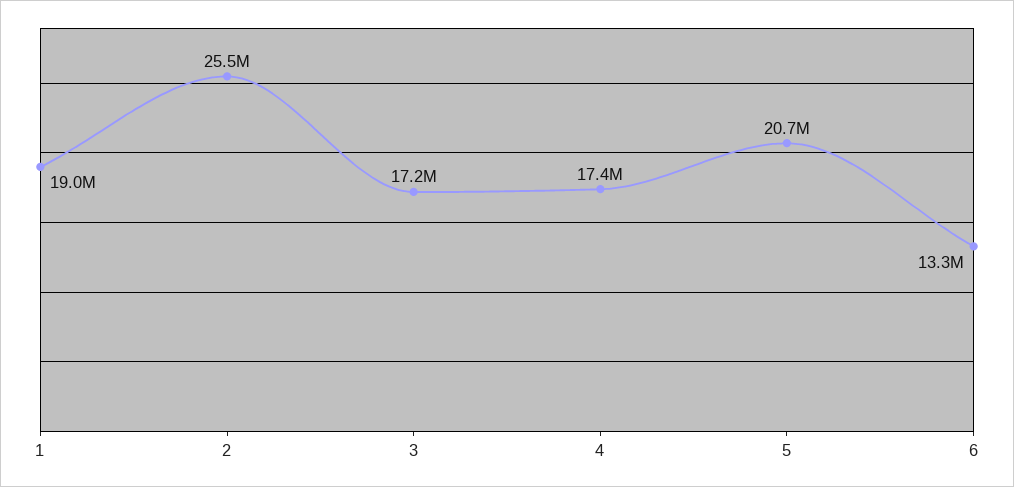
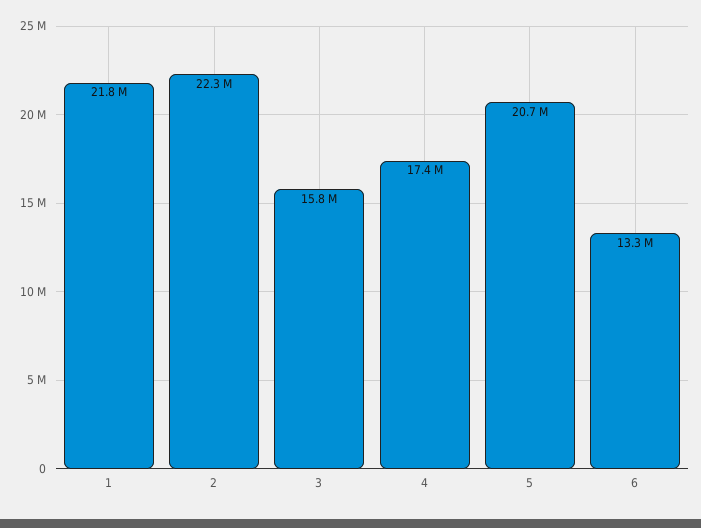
  {
-   "1": 19000000,
+   "1": 21800000,
-   "2": 25500000,
+   "2": 22300000,
-   "3": 17200000,
+   "3": 15800000,
    "4": 17400000,
    "5": 20700000,
    "6": 13300000
  }

